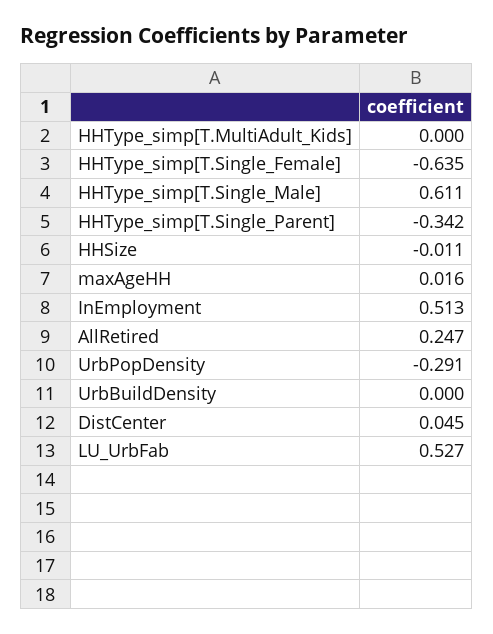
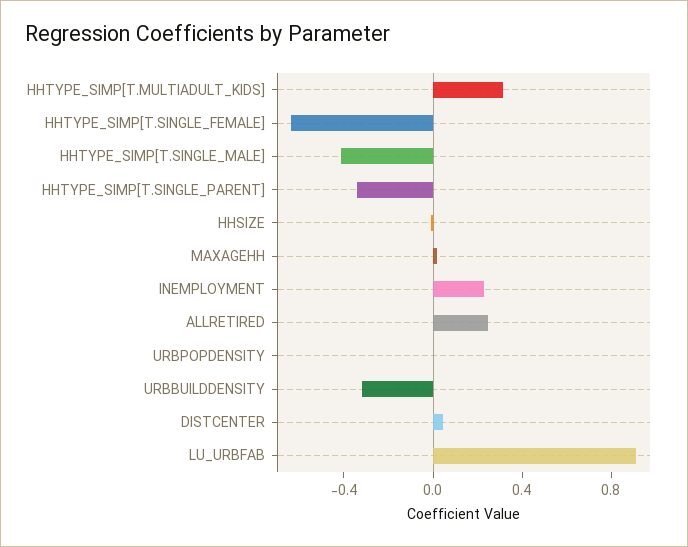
  {
-   "HHType_simp[T.MultiAdult_Kids]": 0,
+   "HHType_simp[T.MultiAdult_Kids]": 0.3,
    "HHType_simp[T.Single_Female]": -0.635,
-   "HHType_simp[T.Single_Male]": 0.611,
+   "HHType_simp[T.Single_Male]": -0.4,
    "HHType_simp[T.Single_Parent]": -0.342,
    "HHSize": -0.011,
    "maxAgeHH": 0.016,
-   "InEmployment": 0.513,
+   "InEmployment": 0.2,
    "AllRetired": 0.247,
-   "UrbPopDensity": -0.291,
+   "UrbPopDensity": 0,
-   "UrbBuildDensity": 0,
+   "UrbBuildDensity": -0.3,
    "DistCenter": 0.045,
-   "LU_UrbFab": 0.527
+   "LU_UrbFab": 0.9
  }

